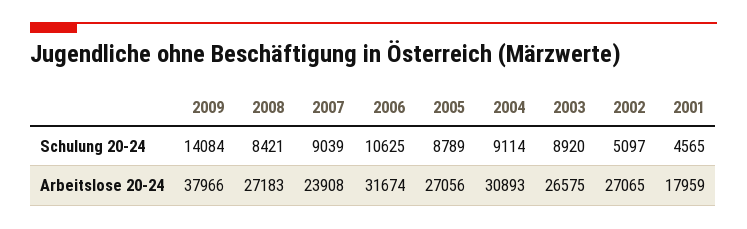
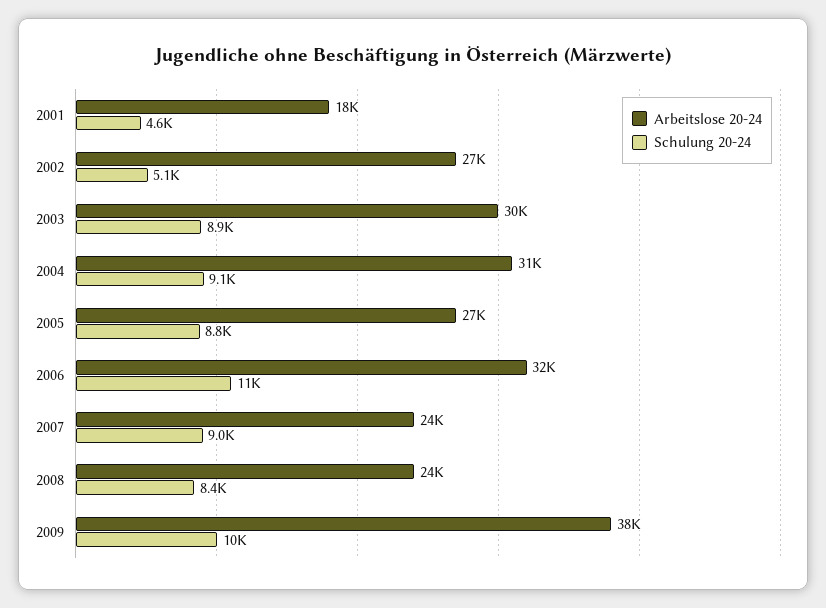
  {
    "Schulung 20-24": {
-     "2009": 14084,
+     "2009": 10000,
      "2008": 8421,
      "2007": 9039,
      "2006": 10625,
      "2005": 8789,
      "2004": 9114,
      "2003": 8920,
      "2002": 5097,
      "2001": 4565
    },
    "Arbeitslose 20-24": {
      "2009": 37966,
-     "2008": 27183,
+     "2008": 24000,
      "2007": 23908,
      "2006": 31674,
      "2005": 27056,
      "2004": 30893,
-     "2003": 26575,
+     "2003": 30000,
      "2002": 27065,
      "2001": 17959
    }
  }

